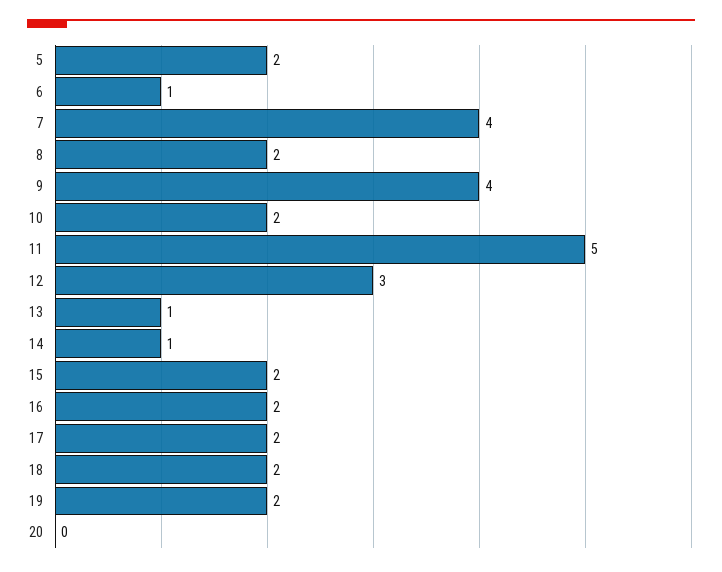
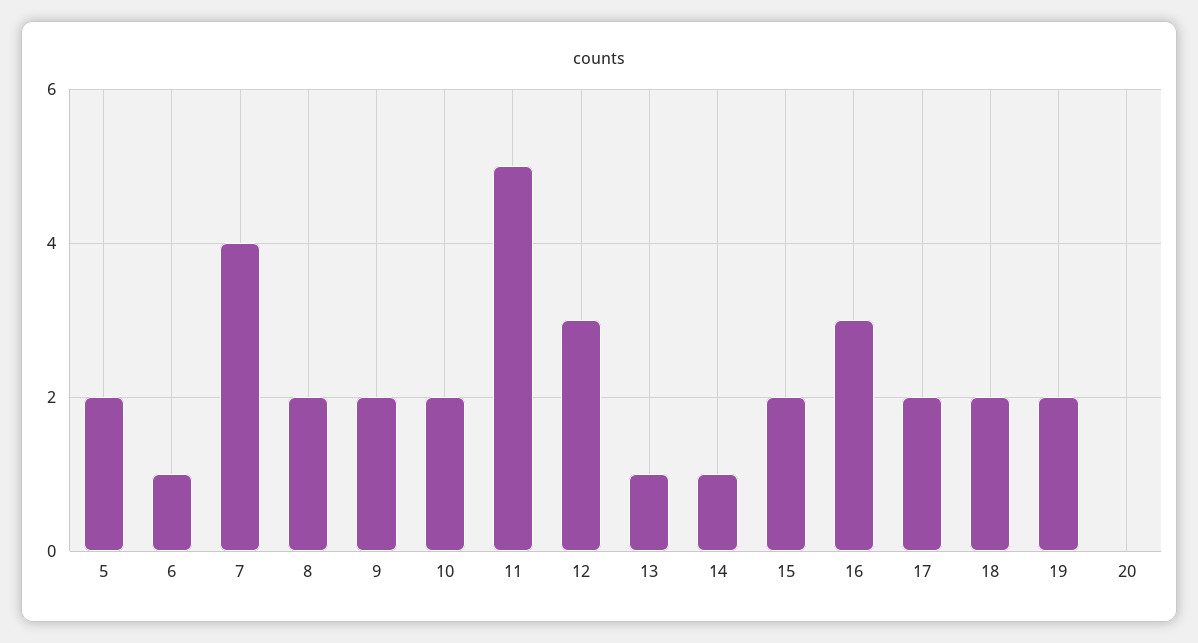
  {
    "5": 2,
    "6": 1,
    "7": 4,
    "8": 2,
-   "9": 4,
+   "9": 2,
    "10": 2,
    "11": 5,
    "12": 3,
    "13": 1,
    "14": 1,
    "15": 2,
-   "16": 2,
+   "16": 3,
    "17": 2,
    "18": 2,
    "19": 2,
    "20": 0
  }

